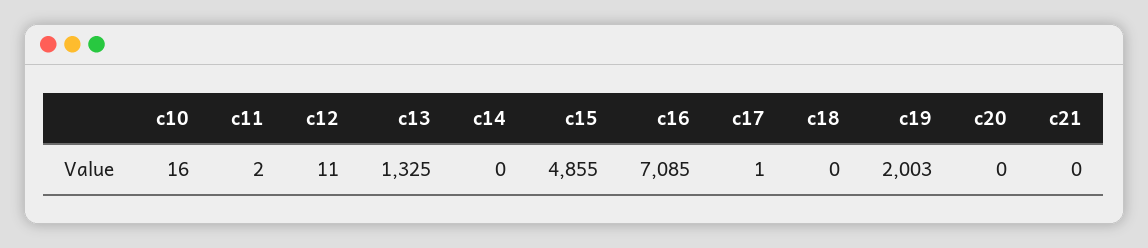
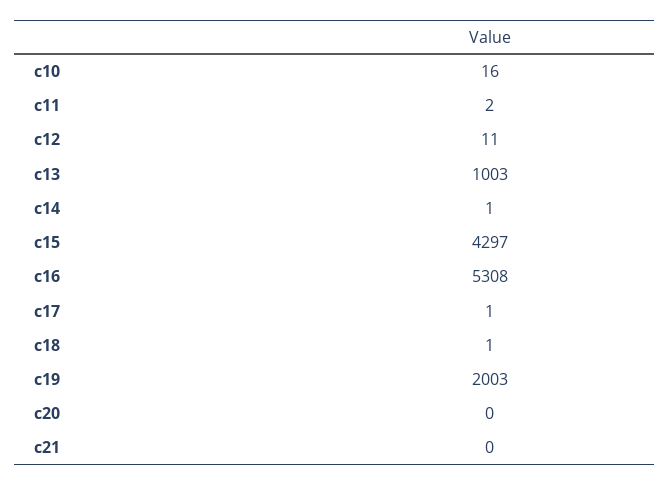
  {
    "c10": 16,
    "c11": 2,
    "c12": 11,
-   "c13": 1325,
+   "c13": 1003,
-   "c14": 0,
+   "c14": 1,
-   "c15": 4855,
+   "c15": 4297,
-   "c16": 7085,
+   "c16": 5308,
    "c17": 1,
-   "c18": 0,
+   "c18": 1,
    "c19": 2003,
    "c20": 0,
    "c21": 0
  }

